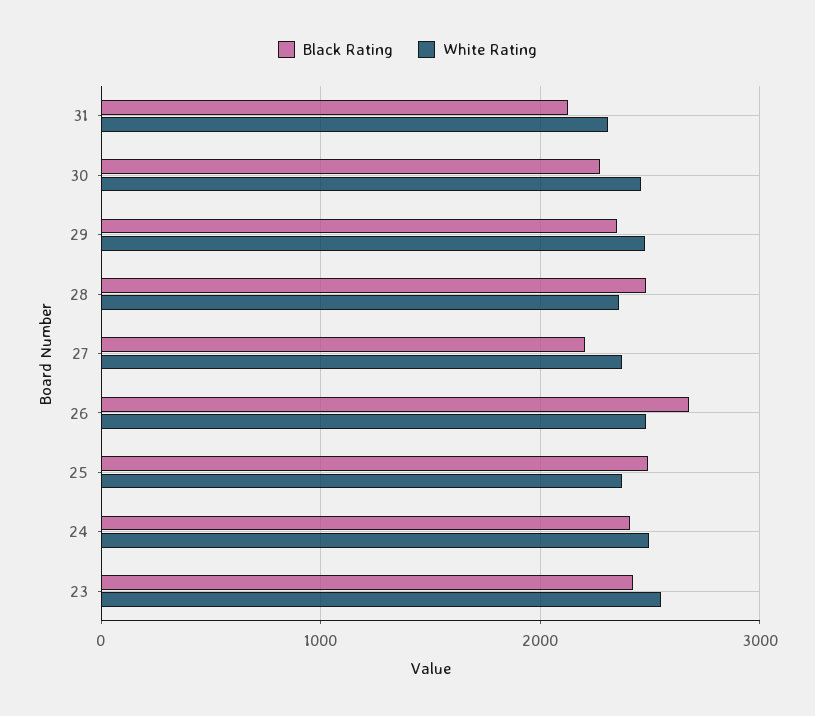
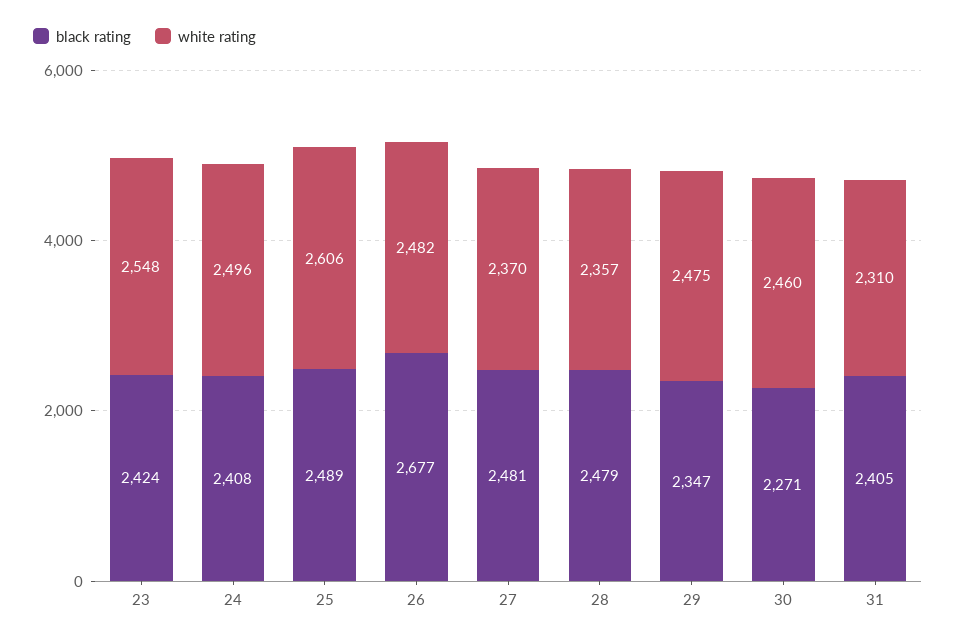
  {
    "Black Rating": {
-     "31": 2100,
+     "31": 2405,
      "30": 2271,
      "29": 2347,
      "28": 2479,
-     "27": 2200,
+     "27": 2481,
      "26": 2677,
      "25": 2489,
      "24": 2408,
      "23": 2424
    },
    "White Rating": {
      "31": 2310,
      "30": 2460,
      "29": 2475,
      "28": 2357,
      "27": 2370,
      "26": 2482,
-     "25": 2400,
+     "25": 2606,
      "24": 2496,
      "23": 2548
    }
  }

